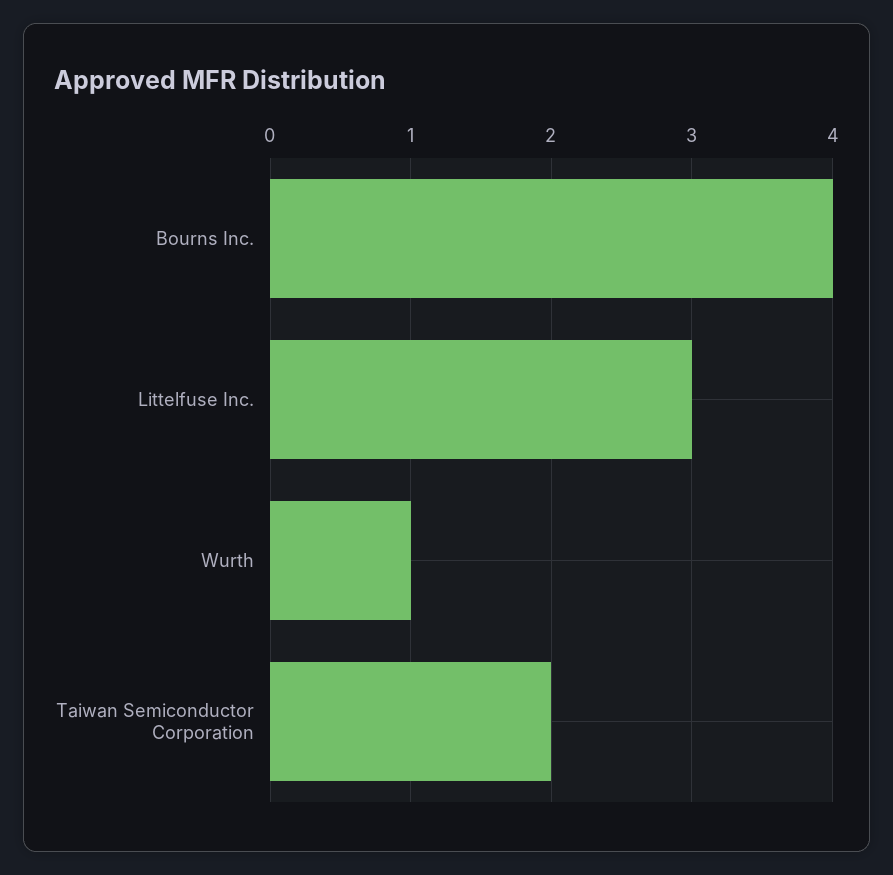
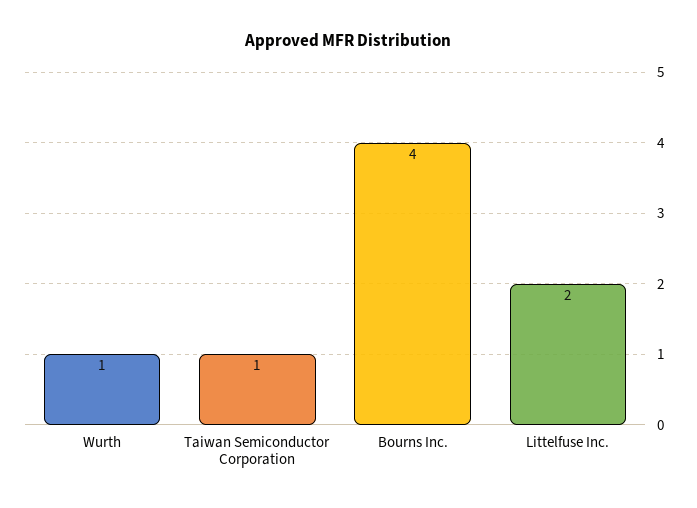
  {
    "Bourns Inc.": 4,
-   "Littelfuse Inc.": 3,
+   "Littelfuse Inc.": 2,
    "Wurth": 1,
-   "Taiwan Semiconductor Corporation": 2
+   "Taiwan Semiconductor Corporation": 1
  }

